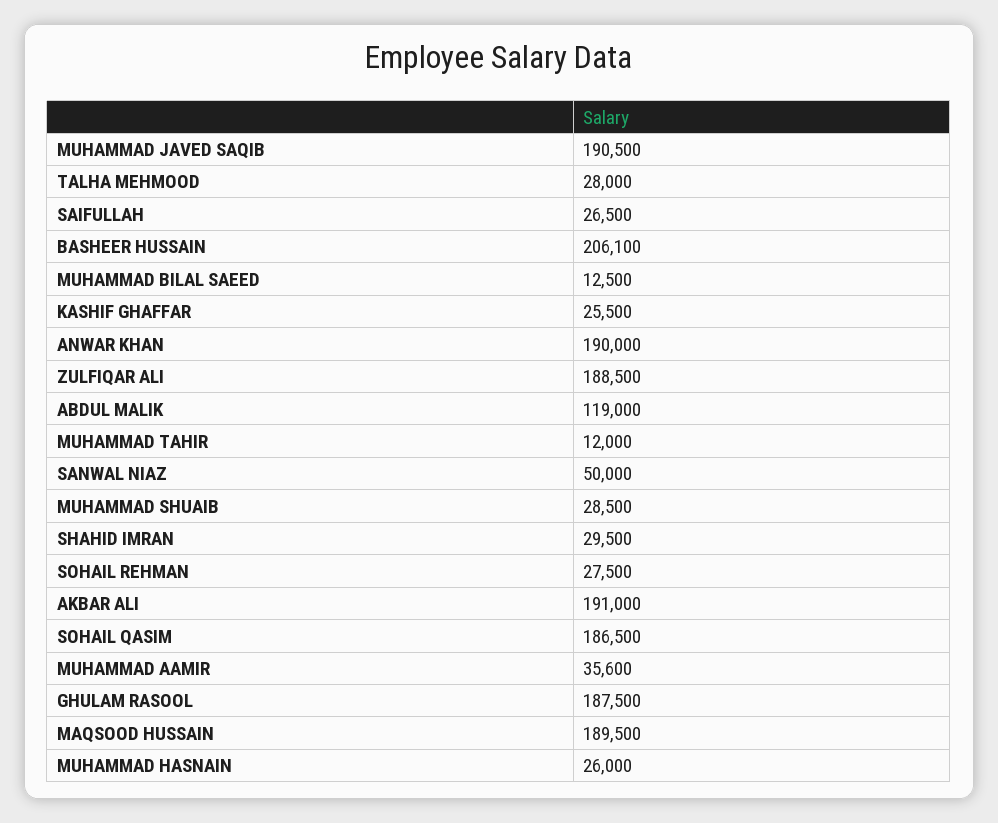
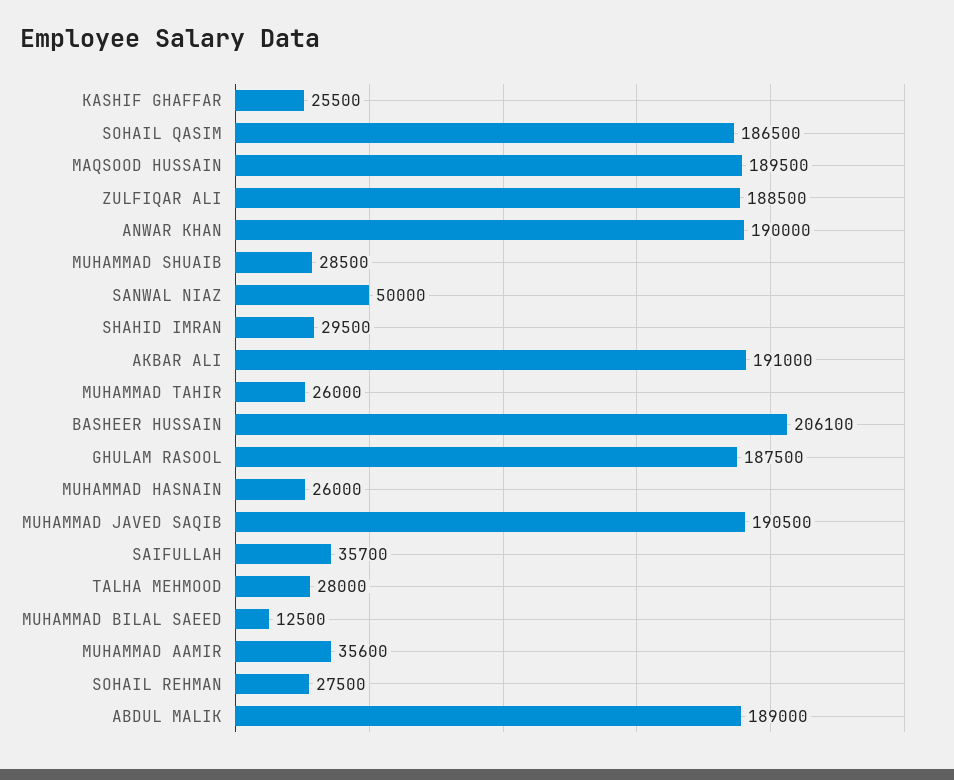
  {
    "MUHAMMAD JAVED SAQIB": 190500,
    "TALHA MEHMOOD": 28000,
-   "SAIFULLAH": 26500,
+   "SAIFULLAH": 35700,
    "BASHEER HUSSAIN": 206100,
    "MUHAMMAD BILAL SAEED": 12500,
    "KASHIF GHAFFAR": 25500,
    "ANWAR KHAN": 190000,
    "ZULFIQAR ALI": 188500,
-   "ABDUL MALIK": 119000,
+   "ABDUL MALIK": 189000,
-   "MUHAMMAD TAHIR": 12000,
+   "MUHAMMAD TAHIR": 26000,
    "SANWAL NIAZ": 50000,
    "MUHAMMAD SHUAIB": 28500,
    "SHAHID IMRAN": 29500,
    "SOHAIL REHMAN": 27500,
    "AKBAR ALI": 191000,
    "SOHAIL QASIM": 186500,
    "MUHAMMAD AAMIR": 35600,
    "GHULAM RASOOL": 187500,
    "MAQSOOD HUSSAIN": 189500,
    "MUHAMMAD HASNAIN": 26000
  }

